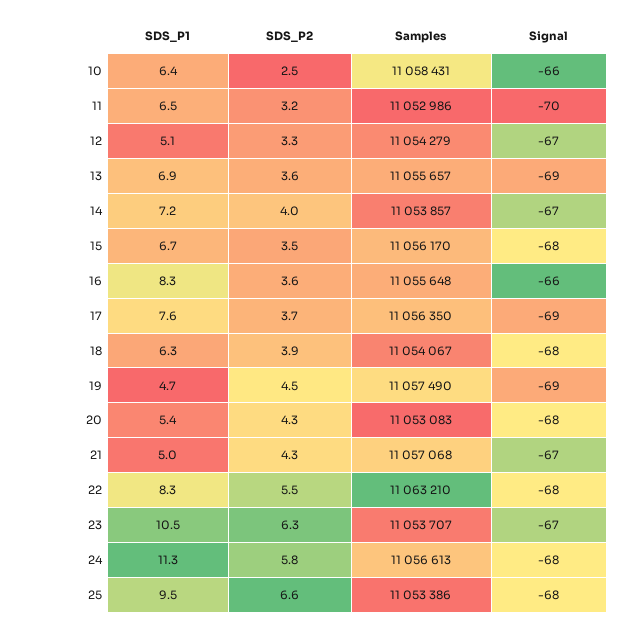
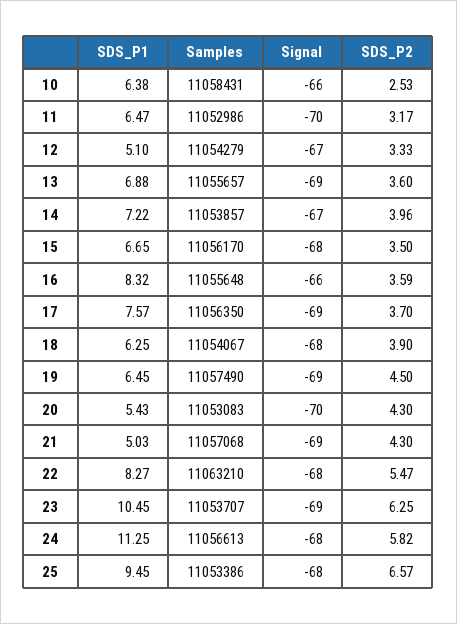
  {
    "SDS_P1": {
      "10": 6.38,
      "11": 6.47,
      "12": 5.1,
      "13": 6.88,
      "14": 7.22,
      "15": 6.65,
      "16": 8.32,
      "17": 7.57,
      "18": 6.25,
-     "19": 4.7,
+     "19": 6.45,
      "20": 5.43,
      "21": 5.03,
      "22": 8.27,
      "23": 10.45,
      "24": 11.25,
      "25": 9.45
    },
    "SDS_P2": {
      "10": 2.53,
      "11": 3.17,
      "12": 3.33,
      "13": 3.6,
      "14": 3.96,
      "15": 3.5,
      "16": 3.59,
      "17": 3.7,
      "18": 3.9,
      "19": 4.5,
      "20": 4.3,
      "21": 4.3,
      "22": 5.47,
      "23": 6.25,
      "24": 5.82,
      "25": 6.57
    },
    "Samples": {
      "10": 11058431,
      "11": 11052986,
      "12": 11054279,
      "13": 11055657,
      "14": 11053857,
      "15": 11056170,
      "16": 11055648,
      "17": 11056350,
      "18": 11054067,
      "19": 11057490,
      "20": 11053083,
      "21": 11057068,
      "22": 11063210,
      "23": 11053707,
      "24": 11056613,
      "25": 11053386
    },
    "Signal": {
      "10": -66,
      "11": -70,
      "12": -67,
      "13": -69,
      "14": -67,
      "15": -68,
      "16": -66,
      "17": -69,
      "18": -68,
      "19": -69,
-     "20": -68,
+     "20": -70,
-     "21": -67,
+     "21": -69,
      "22": -68,
-     "23": -67,
+     "23": -69,
      "24": -68,
      "25": -68
    }
  }

